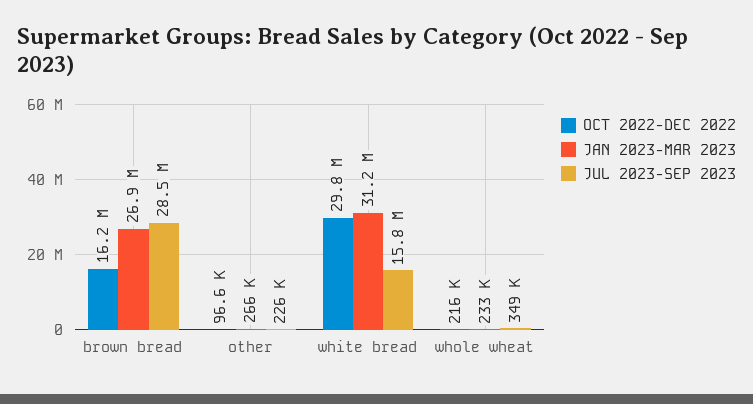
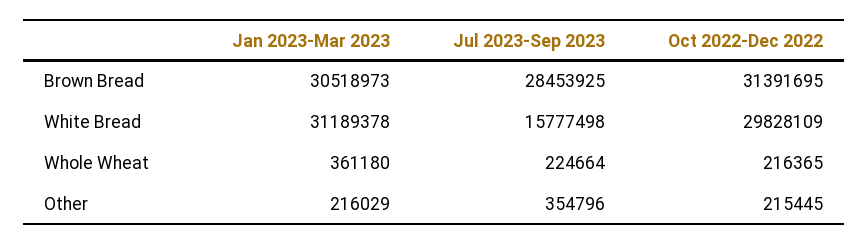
  {
    "OCT 2022-DEC 2022": {
-     "brown bread": 16200000,
+     "brown bread": 31391695,
-     "other": 96600,
+     "other": 215445,
      "white bread": 29828109,
      "whole wheat": 216365
    },
    "JAN 2023-MAR 2023": {
-     "brown bread": 26900000,
+     "brown bread": 30518973,
-     "other": 266000,
+     "other": 216029,
      "white bread": 31189378,
-     "whole wheat": 233000
+     "whole wheat": 361180
    },
    "JUL 2023-SEP 2023": {
      "brown bread": 28453925,
-     "other": 226000,
+     "other": 354796,
      "white bread": 15777498,
-     "whole wheat": 349000
+     "whole wheat": 224664
    }
  }

